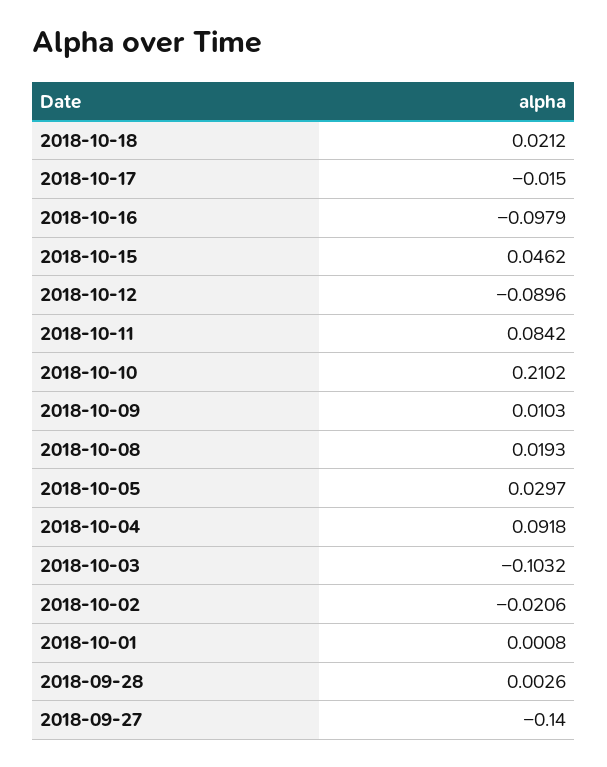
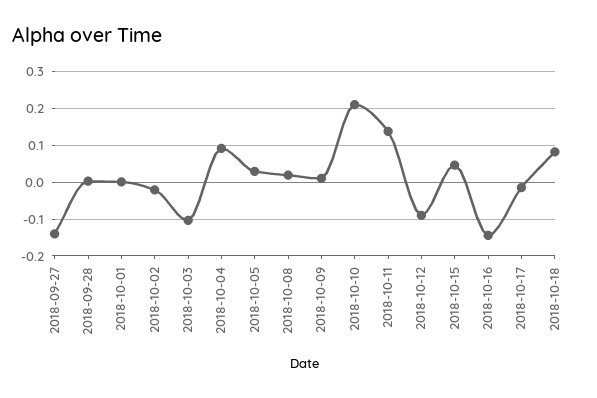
  {
-   "2018-10-18": 0.0212,
+   "2018-10-18": 0.08,
    "2018-10-17": -0.015,
-   "2018-10-16": -0.0979,
+   "2018-10-16": -0.14,
    "2018-10-15": 0.0462,
    "2018-10-12": -0.0896,
-   "2018-10-11": 0.0842,
+   "2018-10-11": 0.14,
    "2018-10-10": 0.2102,
    "2018-10-09": 0.0103,
    "2018-10-08": 0.0193,
    "2018-10-05": 0.0297,
    "2018-10-04": 0.0918,
    "2018-10-03": -0.1032,
    "2018-10-02": -0.0206,
    "2018-10-01": 0.0008,
    "2018-09-28": 0.0026,
    "2018-09-27": -0.14
  }

